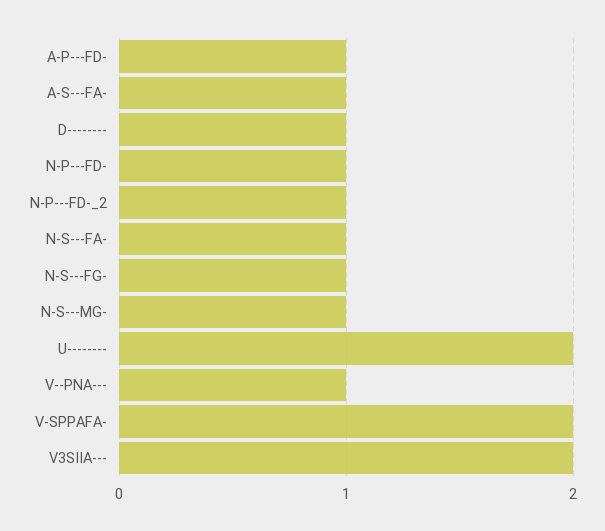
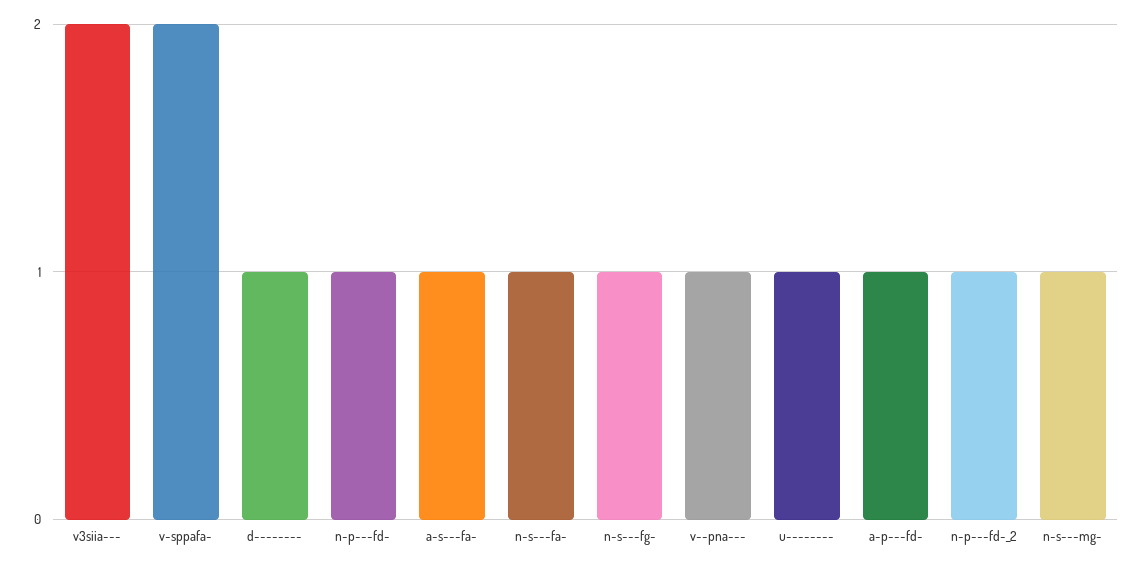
  {
    "A-P---FD-": 1,
    "A-S---FA-": 1,
    "D--------": 1,
    "N-P---FD-": 1,
    "N-P---FD-_2": 1,
    "N-S---FA-": 1,
    "N-S---FG-": 1,
    "N-S---MG-": 1,
-   "U--------": 2,
+   "U--------": 1,
    "V--PNA---": 1,
    "V-SPPAFA-": 2,
    "V3SIIA---": 2
  }

